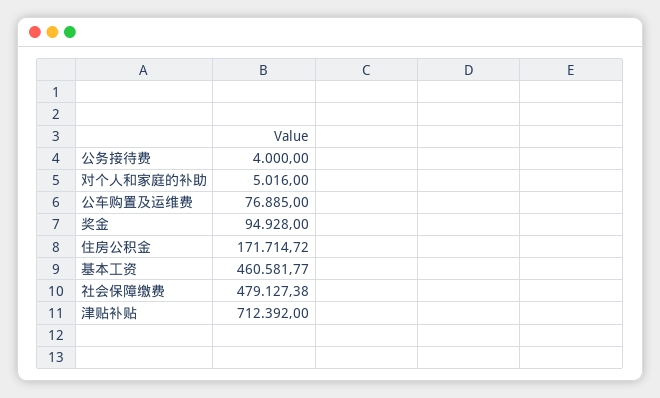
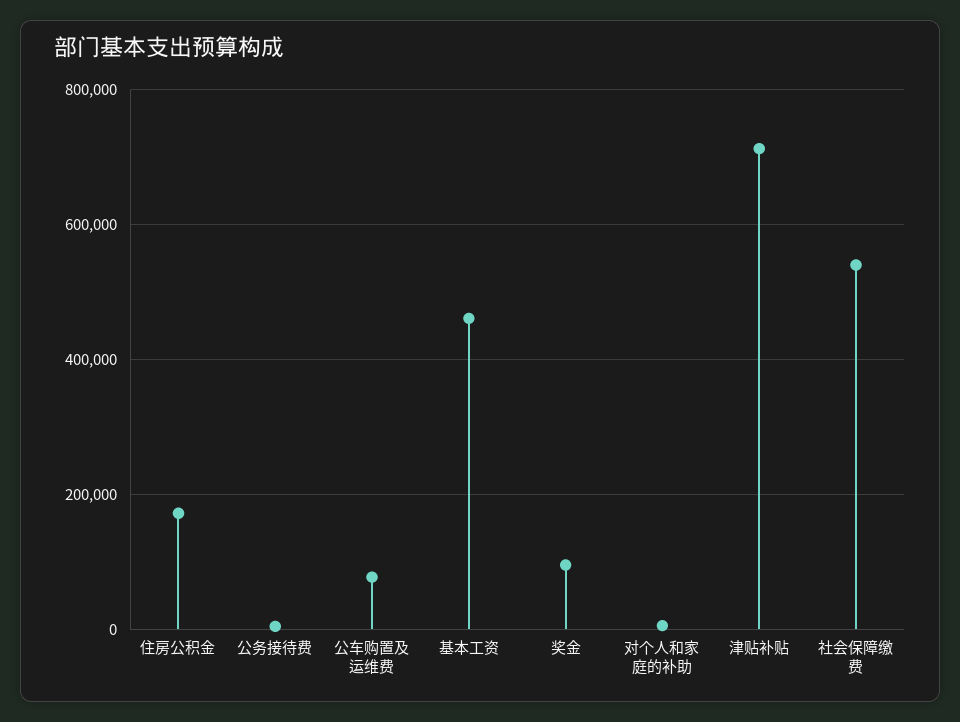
  {
    "公务接待费": 4000,
    "对个人和家庭的补助": 5016,
    "公车购置及运维费": 76885,
    "奖金": 94928,
    "住房公积金": 171714.72,
    "基本工资": 460581.77,
-   "社会保障缴费": 479127.38,
+   "社会保障缴费": 540000,
    "津贴补贴": 712392
  }

